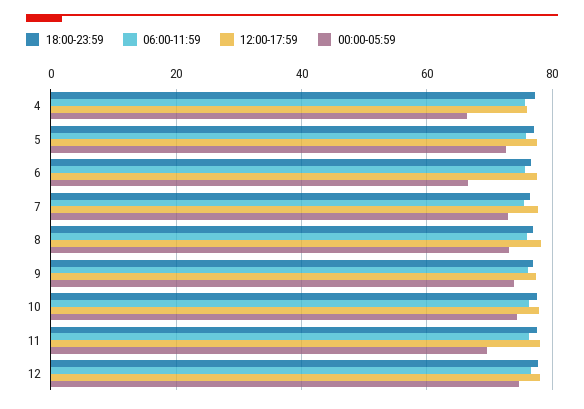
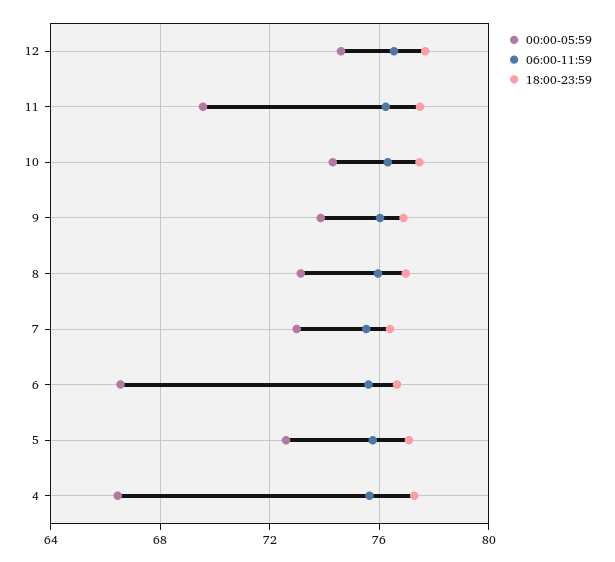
  {
    "18:00-23:59": {
      "4": 77.5,
      "5": 77,
      "6": 76.5,
      "7": 76.5,
      "8": 77,
      "9": 77,
      "10": 77.5,
      "11": 77.5,
      "12": 77.5
    },
    "06:00-11:59": {
      "4": 75.5,
      "5": 76,
      "6": 75.5,
      "7": 75.5,
      "8": 76,
      "9": 76,
      "10": 76.5,
      "11": 76,
      "12": 76.5
    },
-   "12:00-17:59": {
-     "4": 76,
-     "5": 78,
-     "6": 78,
-     "7": 78,
-     "8": 78,
-     "9": 78,
-     "10": 78,
-     "11": 78,
-     "12": 78
-   },
    "00:00-05:59": {
      "4": 66.5,
      "5": 72.5,
      "6": 66.5,
      "7": 73,
      "8": 73,
      "9": 74,
      "10": 74.5,
      "11": 69.5,
      "12": 74.5
    }
  }

